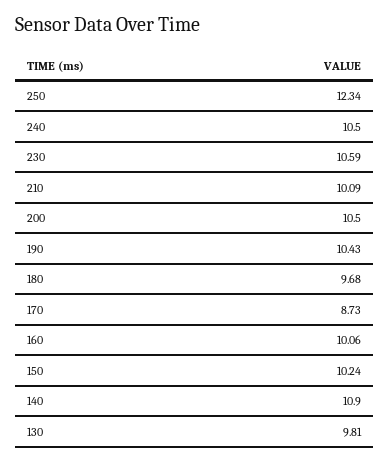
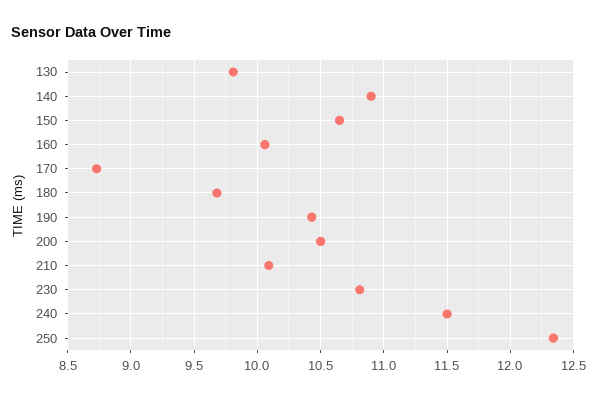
  {
    "250": 12.34,
-   "240": 10.5,
+   "240": 11.5,
-   "230": 10.59,
+   "230": 10.8,
    "210": 10.09,
    "200": 10.5,
    "190": 10.43,
    "180": 9.68,
    "170": 8.73,
    "160": 10.06,
-   "150": 10.24,
+   "150": 10.65,
    "140": 10.9,
    "130": 9.81
  }

